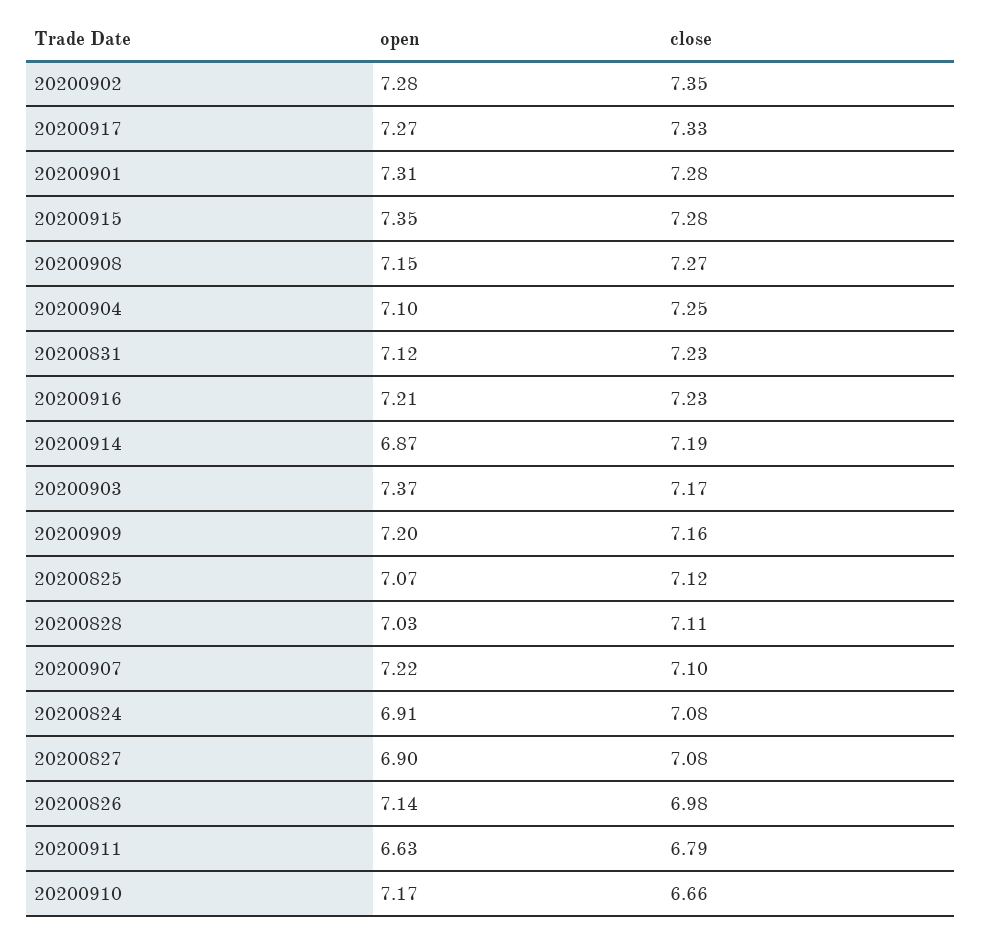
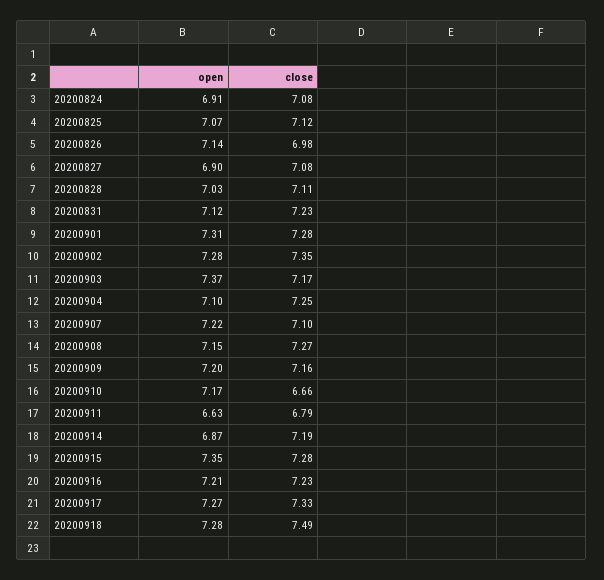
  {
    "open": {
      "20200902": 7.28,
      "20200917": 7.27,
      "20200901": 7.31,
      "20200915": 7.35,
      "20200908": 7.15,
      "20200904": 7.1,
      "20200831": 7.12,
      "20200916": 7.21,
      "20200914": 6.87,
      "20200903": 7.37,
      "20200909": 7.2,
      "20200825": 7.07,
      "20200828": 7.03,
      "20200907": 7.22,
      "20200824": 6.91,
      "20200827": 6.9,
      "20200826": 7.14,
      "20200911": 6.63,
-     "20200910": 7.17
+     "20200910": 7.17,
+     "20200918": 7.28
    },
    "close": {
      "20200902": 7.35,
      "20200917": 7.33,
      "20200901": 7.28,
      "20200915": 7.28,
      "20200908": 7.27,
      "20200904": 7.25,
      "20200831": 7.23,
      "20200916": 7.23,
      "20200914": 7.19,
      "20200903": 7.17,
      "20200909": 7.16,
      "20200825": 7.12,
      "20200828": 7.11,
      "20200907": 7.1,
      "20200824": 7.08,
      "20200827": 7.08,
      "20200826": 6.98,
      "20200911": 6.79,
-     "20200910": 6.66
+     "20200910": 6.66,
+     "20200918": 7.49
    }
  }

